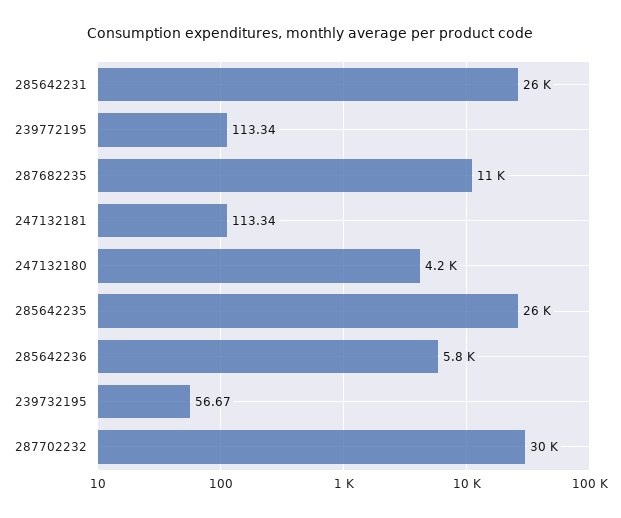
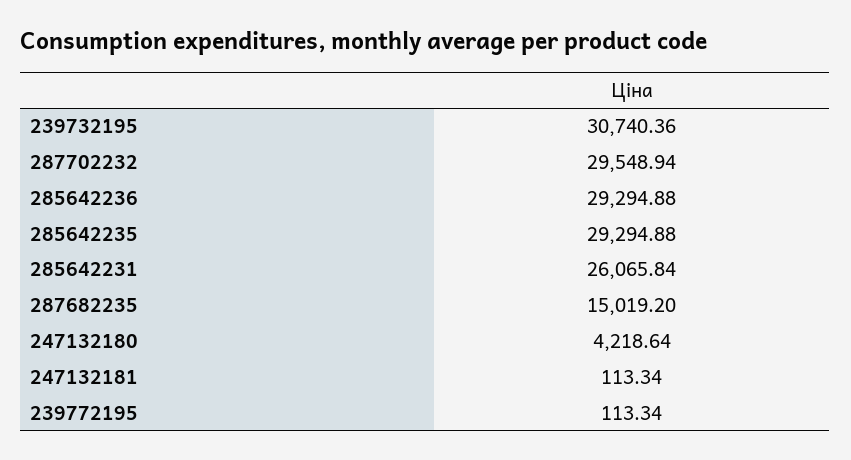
  {
    "285642231": 26065.84,
    "239772195": 113.34,
-   "287682235": 11000,
+   "287682235": 15019.2,
    "247132181": 113.34,
    "247132180": 4218.64,
-   "285642235": 26000,
+   "285642235": 29294.88,
-   "285642236": 5800,
+   "285642236": 29294.88,
-   "239732195": 56.67,
+   "239732195": 30740.36,
    "287702232": 29548.94
  }

